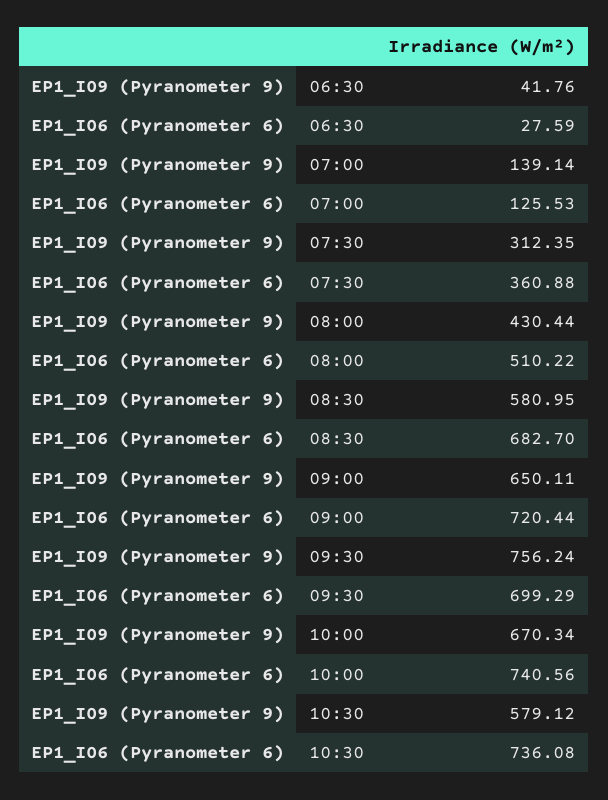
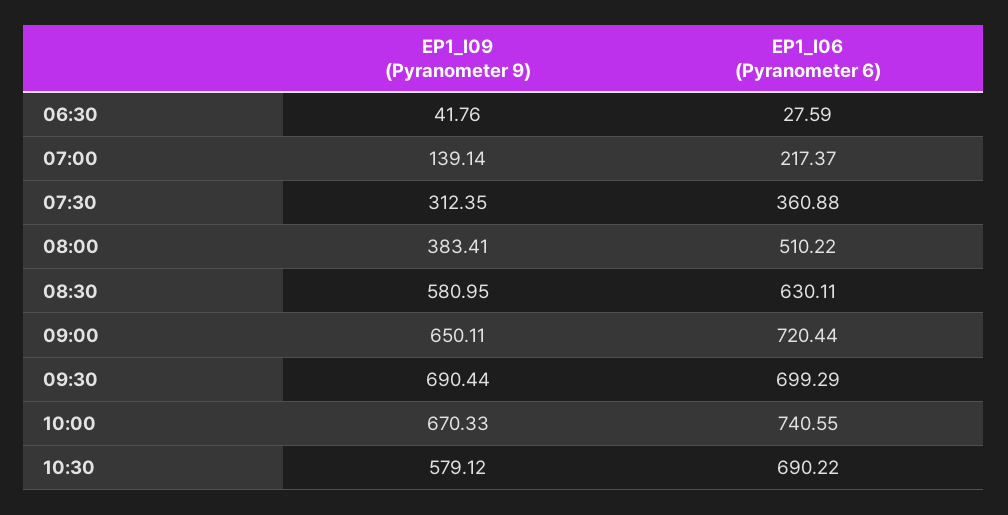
  {
    "EP1_I09 (Pyranometer 9)": {
      "06:30": 41.76,
      "07:00": 139.14,
      "07:30": 312.35,
-     "08:00": 430.44,
+     "08:00": 383.41,
      "08:30": 580.95,
      "09:00": 650.11,
-     "09:30": 756.24,
+     "09:30": 690.44,
-     "10:00": 670.34,
+     "10:00": 670.33,
      "10:30": 579.12
    },
    "EP1_I06 (Pyranometer 6)": {
      "06:30": 27.59,
-     "07:00": 125.53,
+     "07:00": 217.37,
      "07:30": 360.88,
      "08:00": 510.22,
-     "08:30": 682.7,
+     "08:30": 630.11,
      "09:00": 720.44,
      "09:30": 699.29,
-     "10:00": 740.56,
+     "10:00": 740.55,
-     "10:30": 736.08
+     "10:30": 690.22
    }
  }

